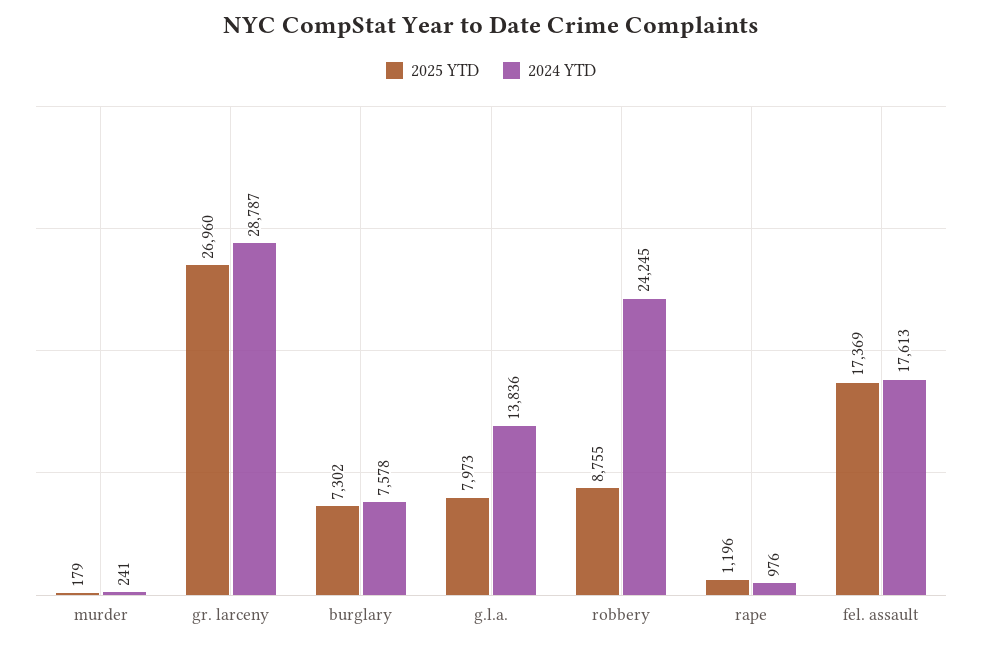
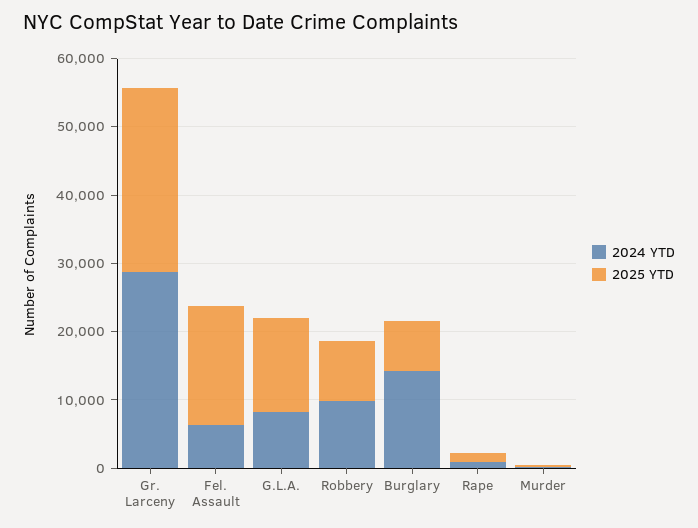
  {
    "2025 YTD": {
      "murder": 179,
      "gr. larceny": 26960,
      "burglary": 7302,
-     "g.l.a.": 7973,
+     "g.l.a.": 14000,
      "robbery": 8755,
      "rape": 1196,
      "fel. assault": 17369
    },
    "2024 YTD": {
      "murder": 241,
      "gr. larceny": 28787,
-     "burglary": 7578,
+     "burglary": 14000,
-     "g.l.a.": 13836,
+     "g.l.a.": 8000,
-     "robbery": 24245,
+     "robbery": 10000,
      "rape": 976,
-     "fel. assault": 17613
+     "fel. assault": 6000
    }
  }

